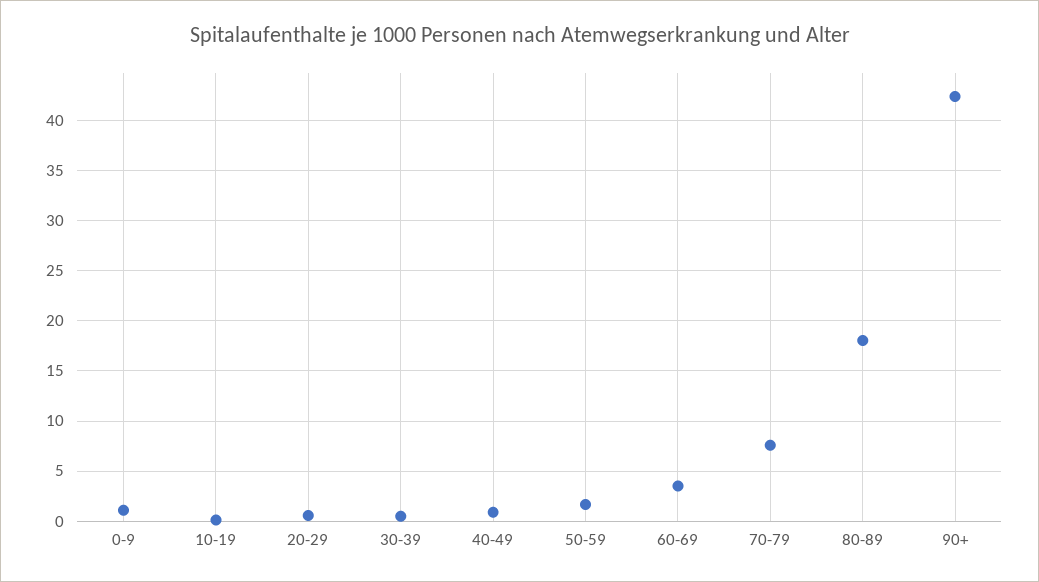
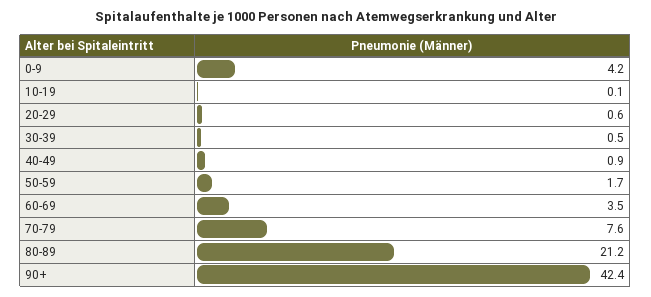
  {
-   "0-9": 1,
+   "0-9": 4.2,
    "10-19": 0.1,
    "20-29": 0.6,
    "30-39": 0.5,
    "40-49": 0.9,
    "50-59": 1.7,
    "60-69": 3.5,
    "70-79": 7.6,
-   "80-89": 18,
+   "80-89": 21.2,
    "90+": 42.4
  }

